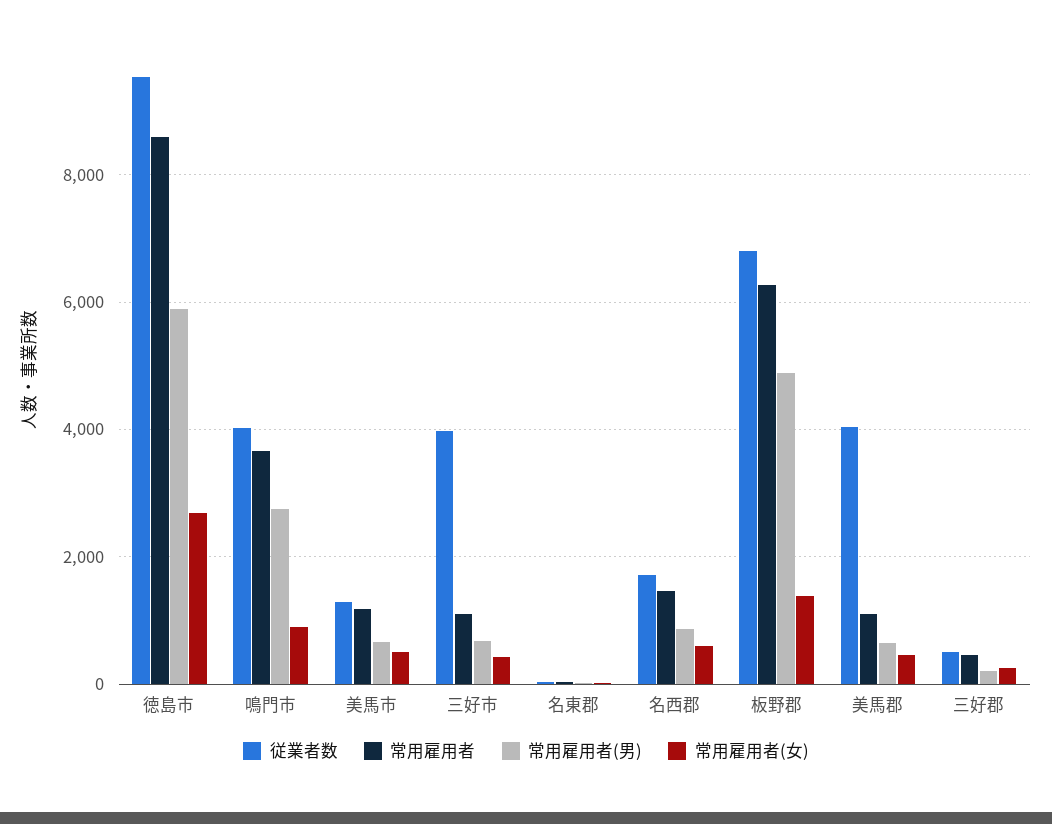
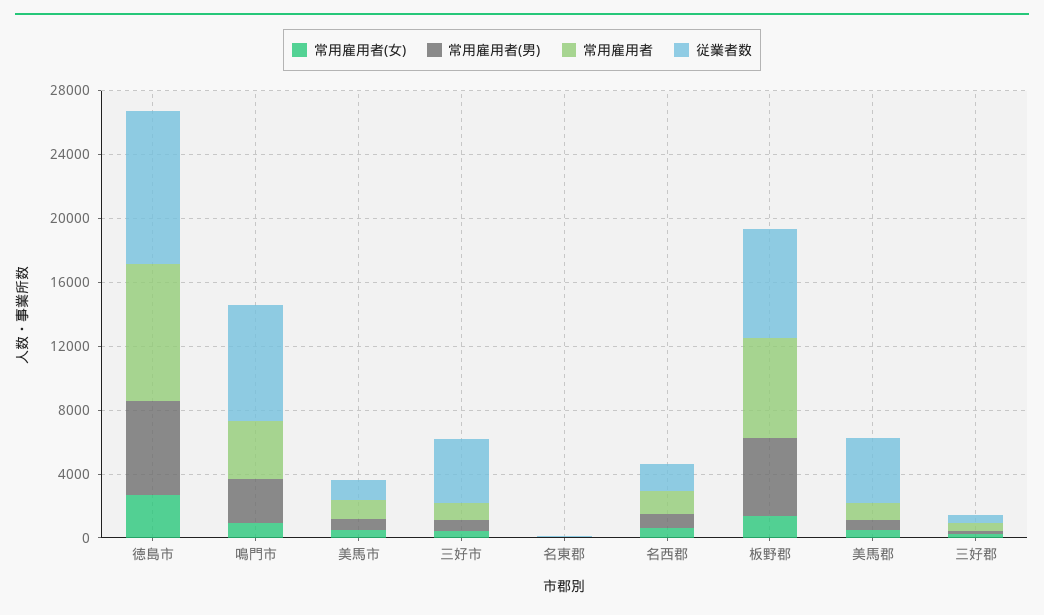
  {
    "従業者数": {
      "徳島市": 9600,
-     "鳴門市": 4000,
+     "鳴門市": 7000,
      "美馬市": 1200,
      "三好市": 4000,
      "名東郡": 0,
      "名西郡": 1800,
      "板野郡": 6800,
      "美馬郡": 4000,
      "三好郡": 600
    },
    "常用雇用者": {
      "徳島市": 8600,
      "鳴門市": 3600,
      "美馬市": 1200,
      "三好市": 1200,
      "名東郡": 0,
      "名西郡": 1400,
      "板野郡": 6200,
      "美馬郡": 1200,
      "三好郡": 400
    },
    "常用雇用者(男)": {
      "徳島市": 5800,
      "鳴門市": 2800,
      "美馬市": 600,
      "三好市": 600,
      "名東郡": 0,
      "名西郡": 800,
      "板野郡": 4800,
      "美馬郡": 600,
      "三好郡": 200
    },
    "常用雇用者(女)": {
      "徳島市": 2600,
      "鳴門市": 1000,
      "美馬市": 600,
      "三好市": 400,
      "名東郡": 0,
      "名西郡": 600,
      "板野郡": 1400,
      "美馬郡": 400,
      "三好郡": 200
    }
  }

